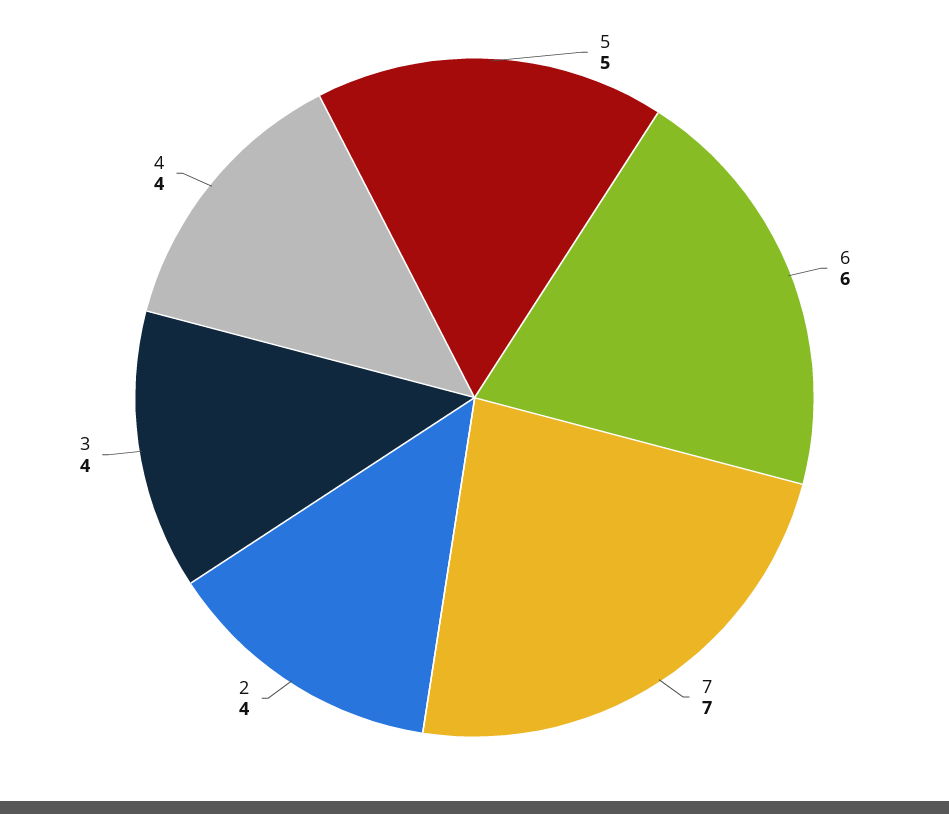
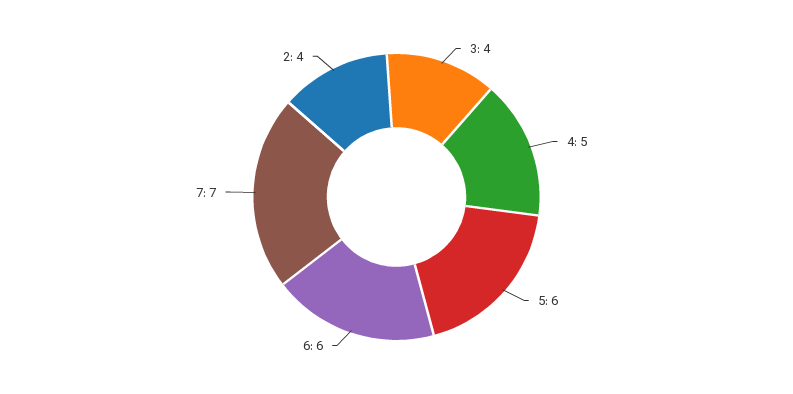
  {
-   "5": 5,
+   "5": 6,
    "6": 6,
    "7": 7,
    "2": 4,
    "3": 4,
-   "4": 4
+   "4": 5
  }

